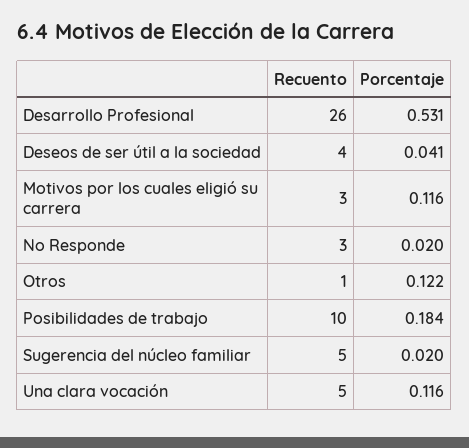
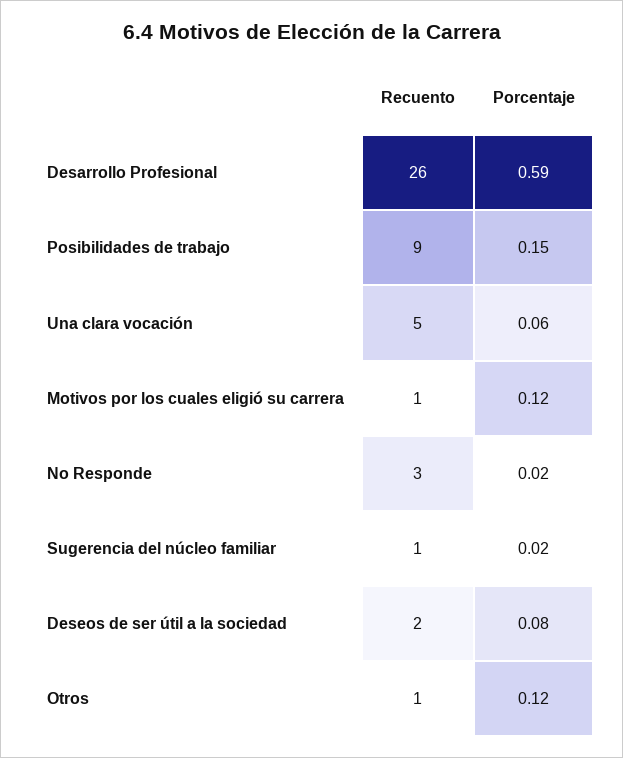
  {
    "Recuento": {
      "Desarrollo Profesional": 26,
-     "Deseos de ser útil a la sociedad": 4,
+     "Deseos de ser útil a la sociedad": 2,
-     "Motivos por los cuales eligió su carrera": 3,
+     "Motivos por los cuales eligió su carrera": 1,
      "No Responde": 3,
      "Otros": 1,
-     "Posibilidades de trabajo": 10,
+     "Posibilidades de trabajo": 9,
-     "Sugerencia del núcleo familiar": 5,
+     "Sugerencia del núcleo familiar": 1,
      "Una clara vocación": 5
    },
    "Porcentaje": {
-     "Desarrollo Profesional": 0.531,
+     "Desarrollo Profesional": 0.59,
-     "Deseos de ser útil a la sociedad": 0.041,
+     "Deseos de ser útil a la sociedad": 0.08,
      "Motivos por los cuales eligió su carrera": 0.116,
      "No Responde": 0.02,
      "Otros": 0.122,
-     "Posibilidades de trabajo": 0.184,
+     "Posibilidades de trabajo": 0.15,
      "Sugerencia del núcleo familiar": 0.02,
-     "Una clara vocación": 0.116
+     "Una clara vocación": 0.06
    }
  }

